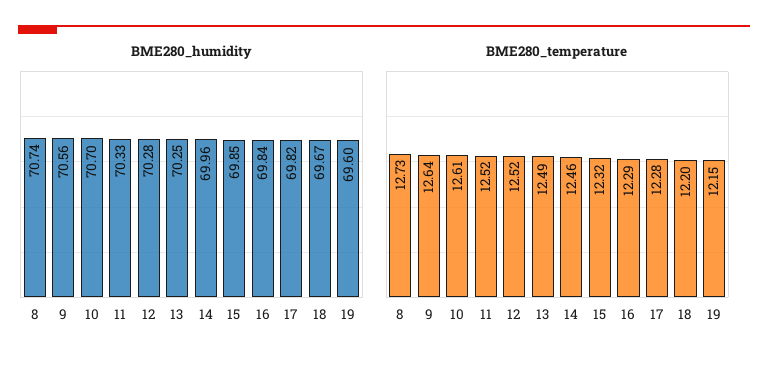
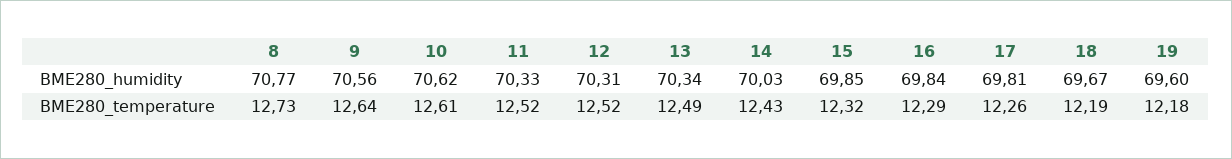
  {
    "BME280_humidity": {
-     "8": 70.74,
+     "8": 70.77,
      "9": 70.56,
-     "10": 70.7,
+     "10": 70.62,
      "11": 70.33,
-     "12": 70.28,
+     "12": 70.31,
-     "13": 70.25,
+     "13": 70.34,
-     "14": 69.96,
+     "14": 70.03,
      "15": 69.85,
      "16": 69.84,
-     "17": 69.82,
+     "17": 69.81,
      "18": 69.67,
      "19": 69.6
    },
    "BME280_temperature": {
      "8": 12.73,
      "9": 12.64,
      "10": 12.61,
      "11": 12.52,
      "12": 12.52,
      "13": 12.49,
-     "14": 12.46,
+     "14": 12.43,
      "15": 12.32,
      "16": 12.29,
-     "17": 12.28,
+     "17": 12.26,
-     "18": 12.2,
+     "18": 12.19,
-     "19": 12.15
+     "19": 12.18
    }
  }

